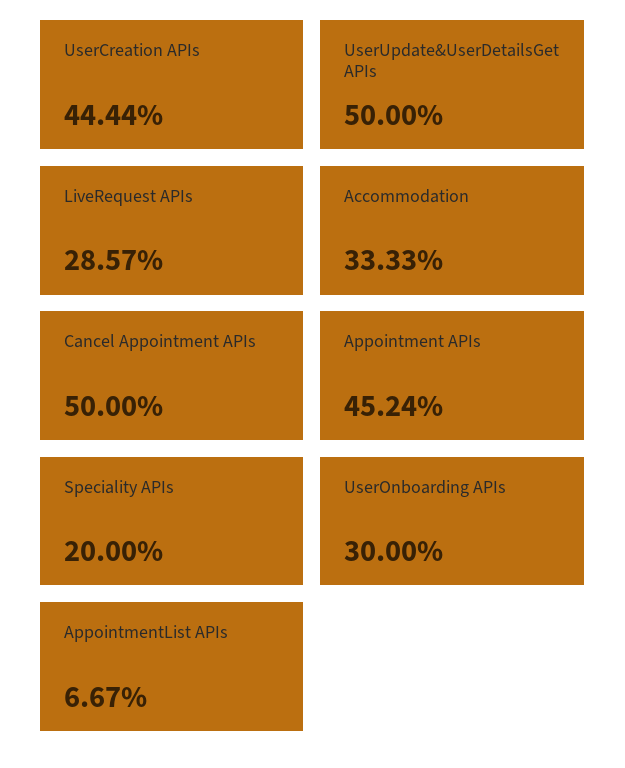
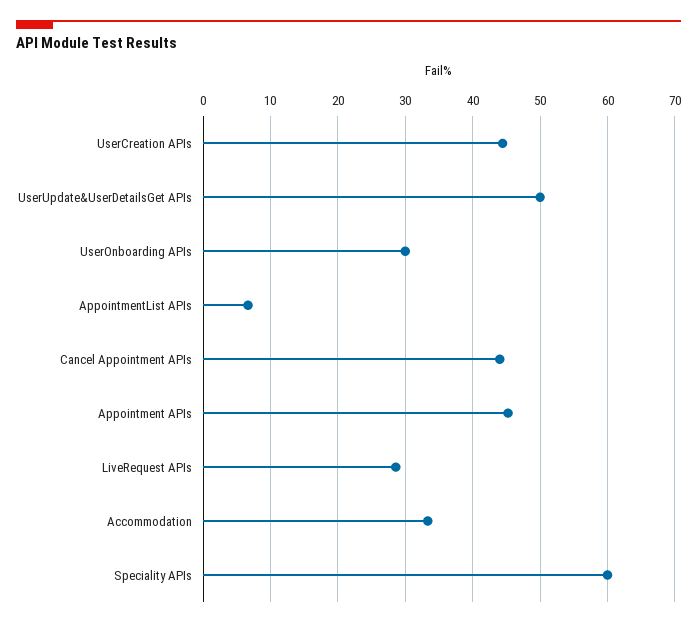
  {
    "UserCreation APIs": 44.44,
    "UserUpdate&UserDetailsGet APIs": 50,
    "LiveRequest APIs": 28.57,
    "Accommodation": 33.33,
-   "Cancel Appointment APIs": 50,
+   "Cancel Appointment APIs": 44,
    "Appointment APIs": 45.24,
-   "Speciality APIs": 20,
+   "Speciality APIs": 60,
    "UserOnboarding APIs": 30,
    "AppointmentList APIs": 6.67
  }

